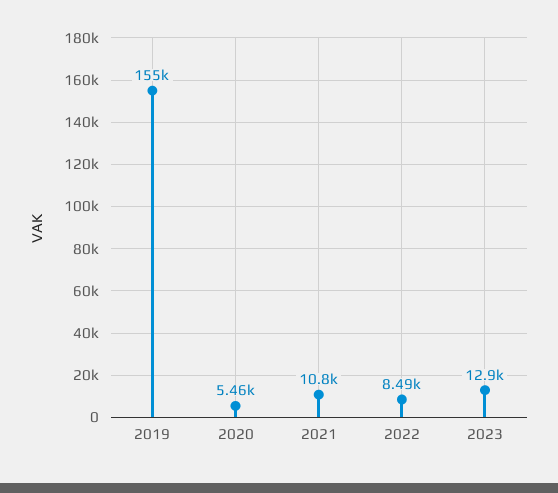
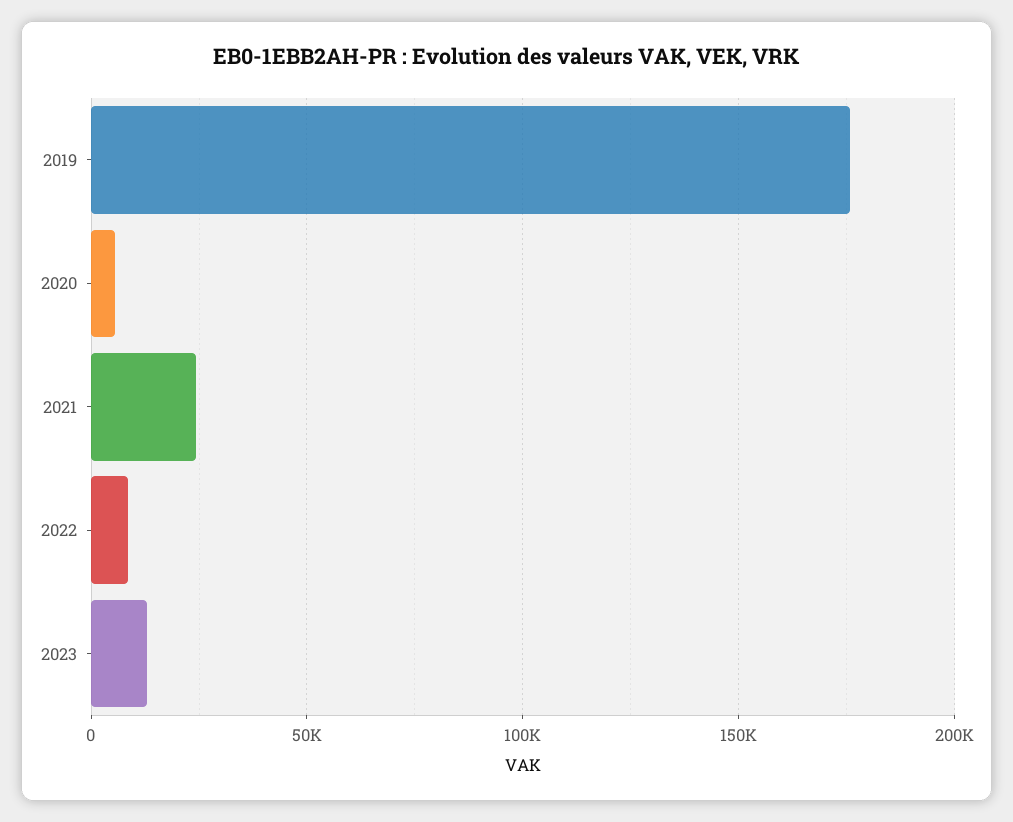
  {
-   "2019": 155000,
+   "2019": 175000,
    "2020": 5460,
-   "2021": 10800,
+   "2021": 25000,
    "2022": 8490,
    "2023": 12900
  }

